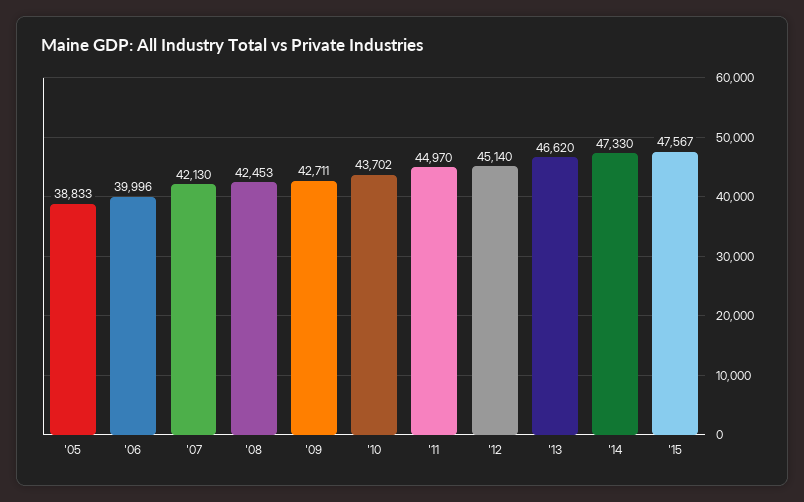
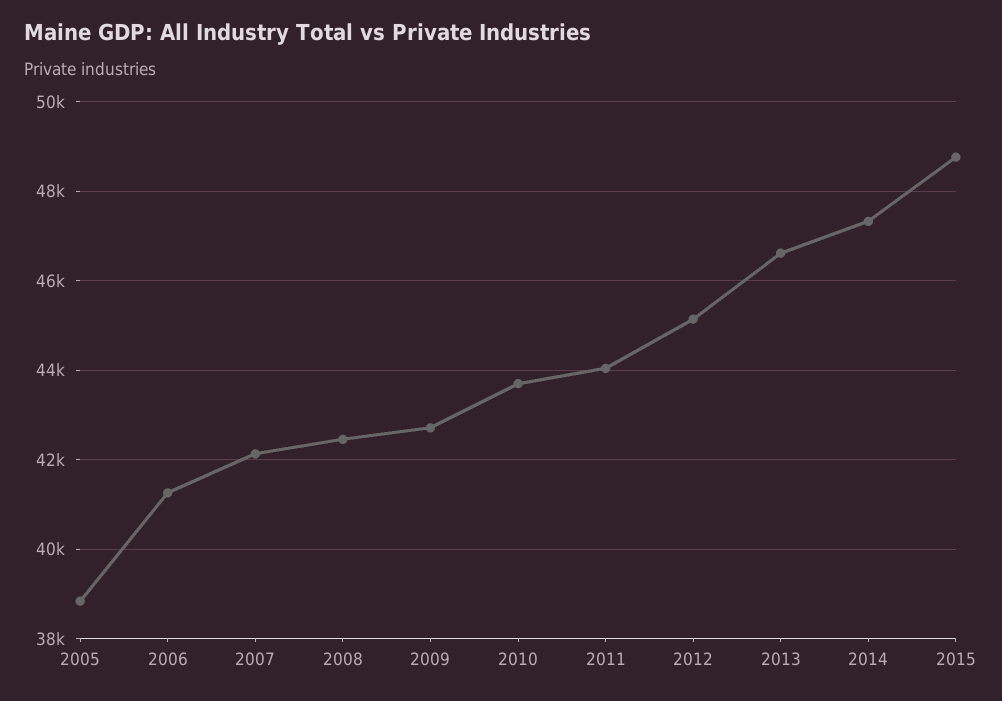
  {
    "'05": 38833,
-   "'06": 39996,
+   "'06": 41200,
    "'07": 42130,
    "'08": 42453,
    "'09": 42711,
    "'10": 43702,
-   "'11": 44970,
+   "'11": 44000,
    "'12": 45140,
    "'13": 46620,
    "'14": 47330,
-   "'15": 47567
+   "'15": 48800
  }

